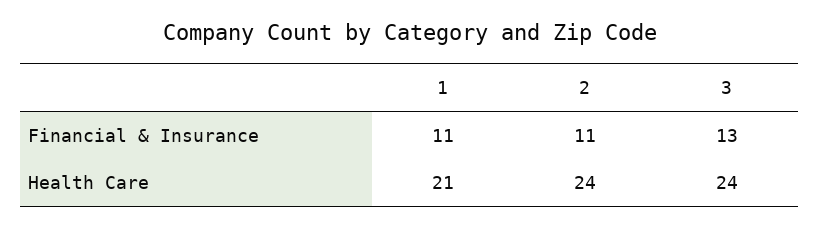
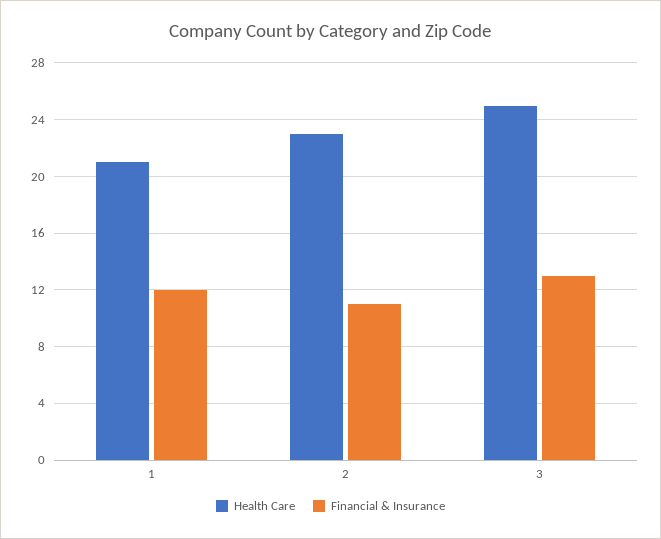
  {
    "Financial & Insurance": {
-     "1": 11,
+     "1": 12,
      "2": 11,
      "3": 13
    },
    "Health Care": {
      "1": 21,
-     "2": 24,
+     "2": 23,
-     "3": 24
+     "3": 25
    }
  }

